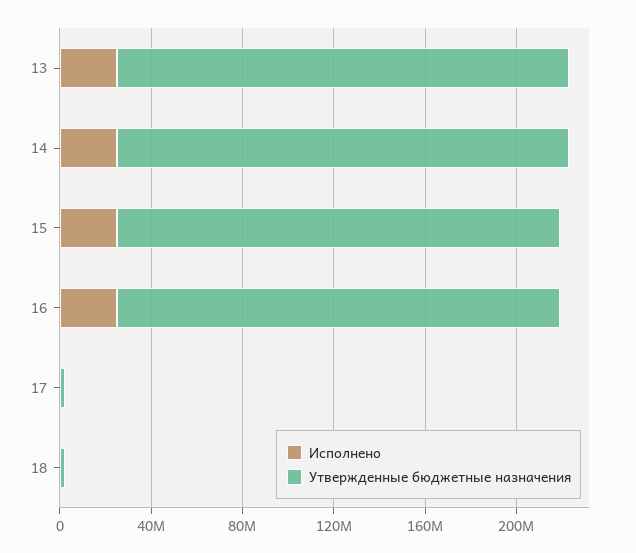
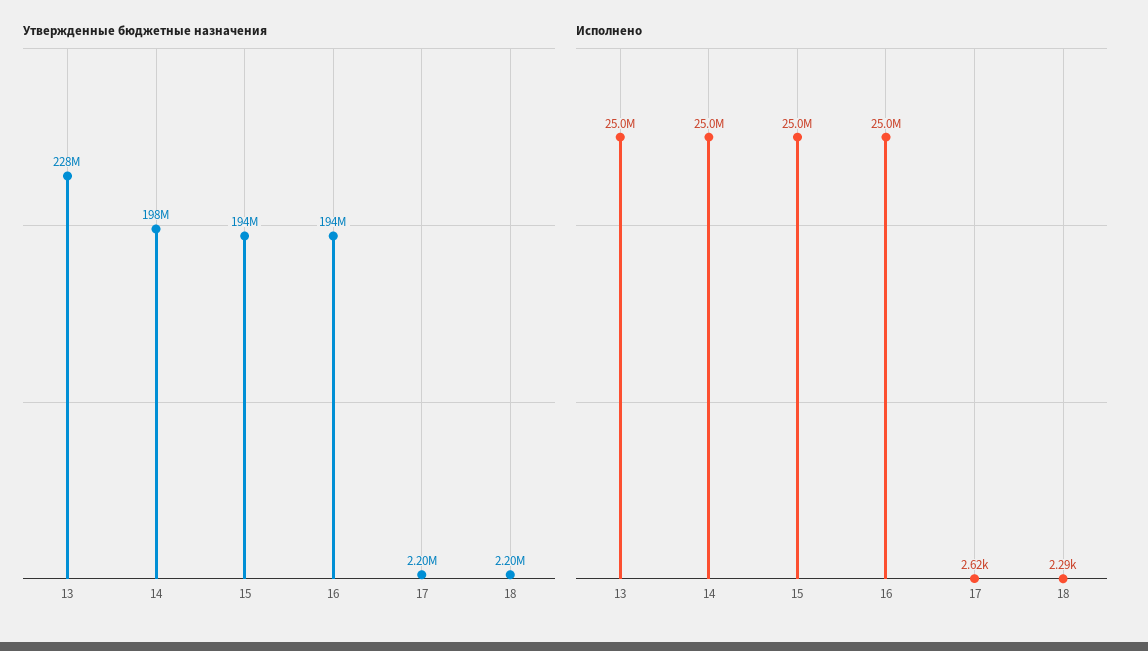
  {
    "Исполнено": {
      "13": 25000000,
      "14": 25000000,
      "15": 25000000,
      "16": 25000000,
      "17": 2620,
      "18": 2290
    },
    "Утвержденные бюджетные назначения": {
-     "13": 200000000,
+     "13": 228000000,
      "14": 198000000,
      "15": 194000000,
      "16": 194000000,
      "17": 2200000,
      "18": 2200000
    }
  }

